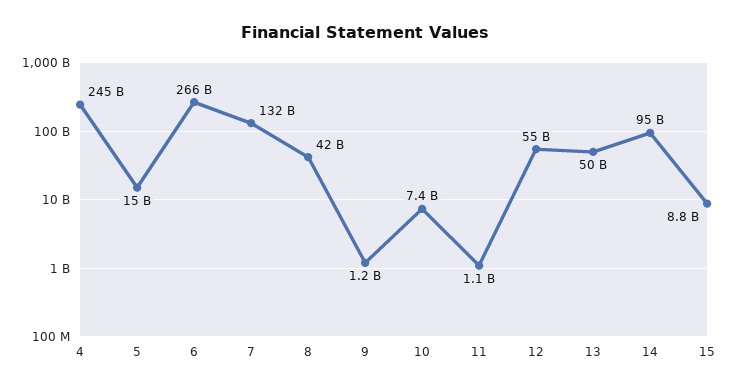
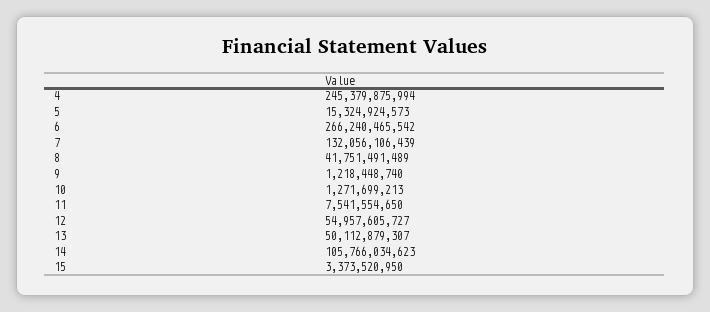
  {
    "4": 245379875994,
    "5": 15324924573,
    "6": 266240465542,
    "7": 132056106439,
    "8": 41751491489,
    "9": 1218448740,
-   "10": 7400000000,
+   "10": 1271699213,
-   "11": 1100000000,
+   "11": 7541554650,
    "12": 54957605727,
    "13": 50112879307,
-   "14": 95000000000,
+   "14": 105766034623,
-   "15": 8800000000
+   "15": 3373520950
  }

